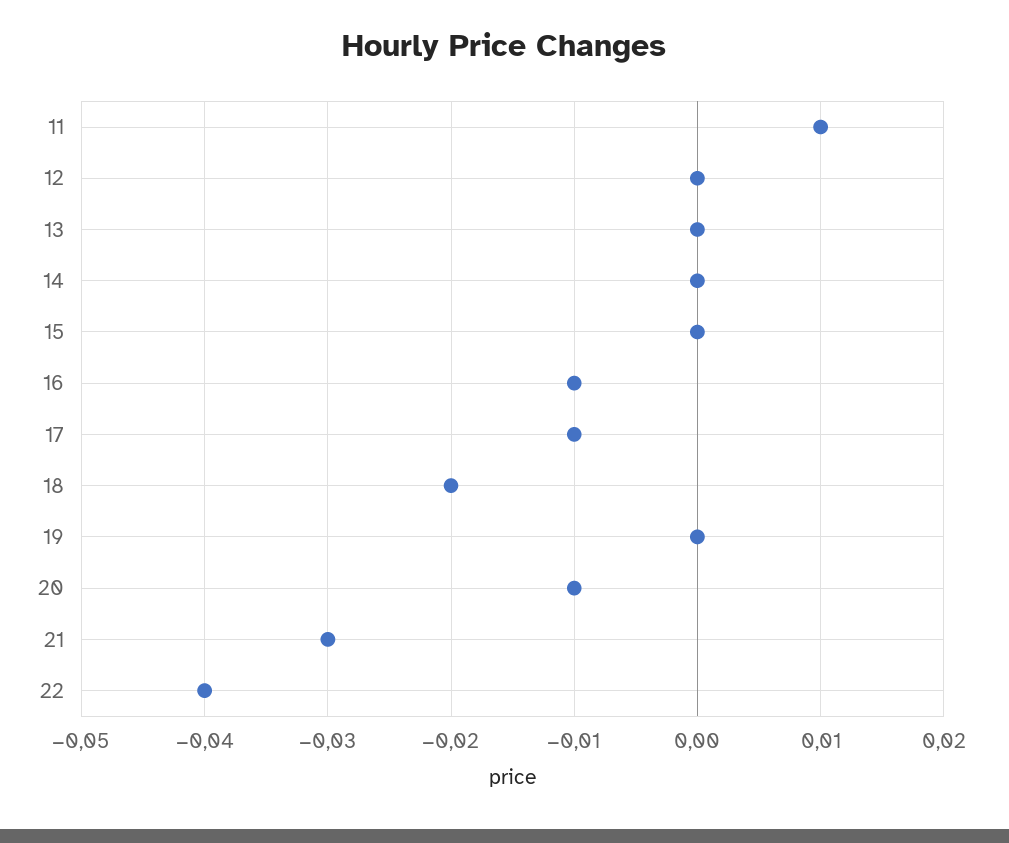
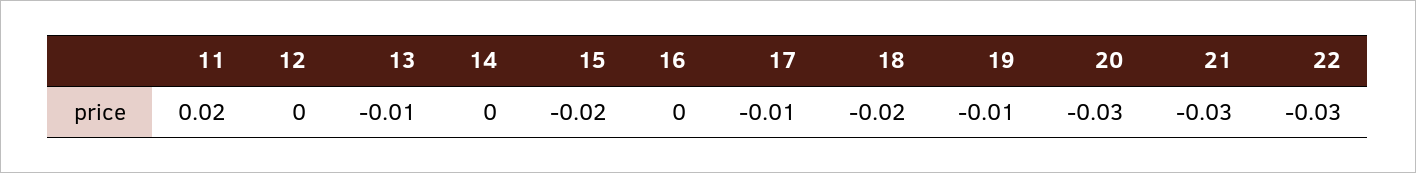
  {
-   "11": 0.01,
+   "11": 0.02,
    "12": 0,
-   "13": 0,
+   "13": -0.01,
    "14": 0,
-   "15": 0,
+   "15": -0.02,
-   "16": -0.01,
+   "16": 0,
    "17": -0.01,
    "18": -0.02,
-   "19": 0,
+   "19": -0.01,
-   "20": -0.01,
+   "20": -0.03,
    "21": -0.03,
-   "22": -0.04
+   "22": -0.03
  }

